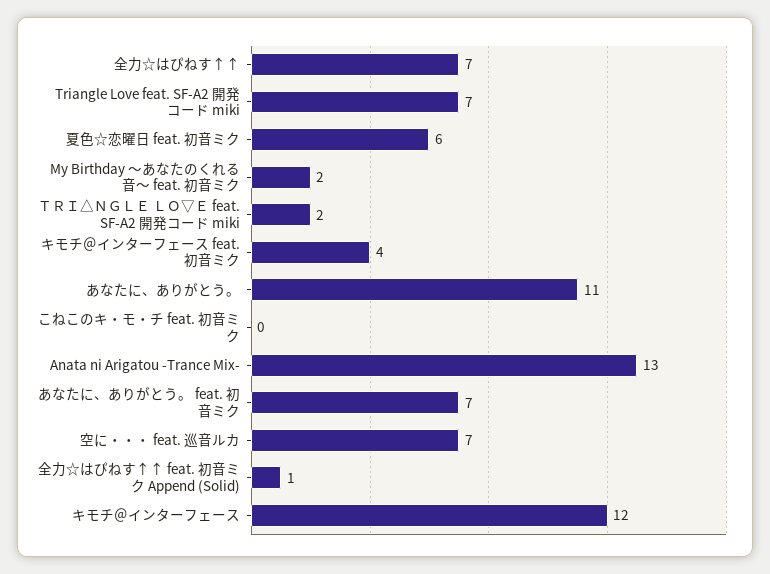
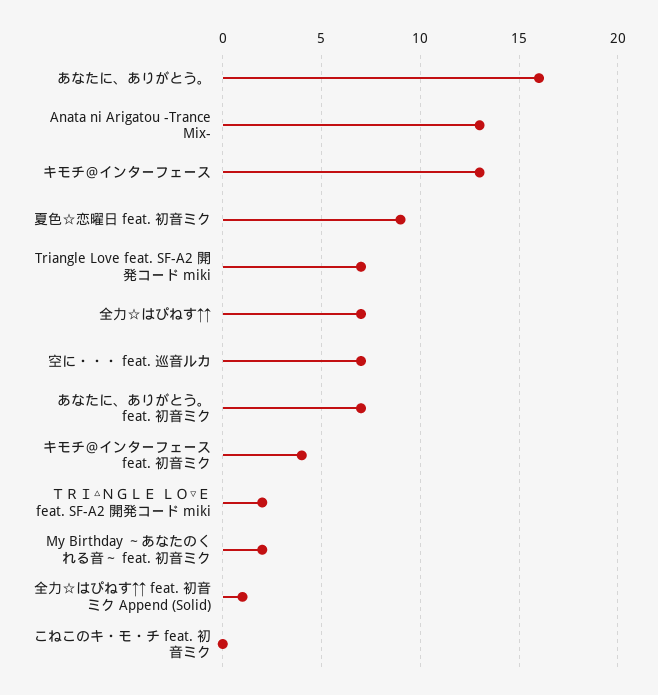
  {
    "全力☆はぴねす↑↑": 7,
    "Triangle Love feat. SF-A2 開発コード miki": 7,
-   "夏色☆恋曜日 feat. 初音ミク": 6,
+   "夏色☆恋曜日 feat. 初音ミク": 9,
    "My Birthday ～あなたのくれる音～ feat. 初音ミク": 2,
    "ＴＲＩ△ＮＧＬＥ ＬＯ▽Ｅ feat. SF-A2 開発コード miki": 2,
    "キモチ＠インターフェース feat. 初音ミク": 4,
-   "あなたに、ありがとう。": 11,
+   "あなたに、ありがとう。": 16,
    "こねこのキ・モ・チ feat. 初音ミク": 0,
    "Anata ni Arigatou -Trance Mix-": 13,
    "あなたに、ありがとう。 feat. 初音ミク": 7,
    "空に・・・ feat. 巡音ルカ": 7,
    "全力☆はぴねす↑↑ feat. 初音ミク Append (Solid)": 1,
-   "キモチ＠インターフェース": 12
+   "キモチ＠インターフェース": 13
  }

